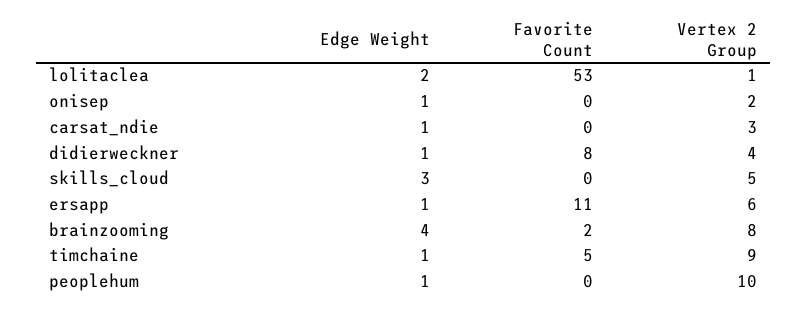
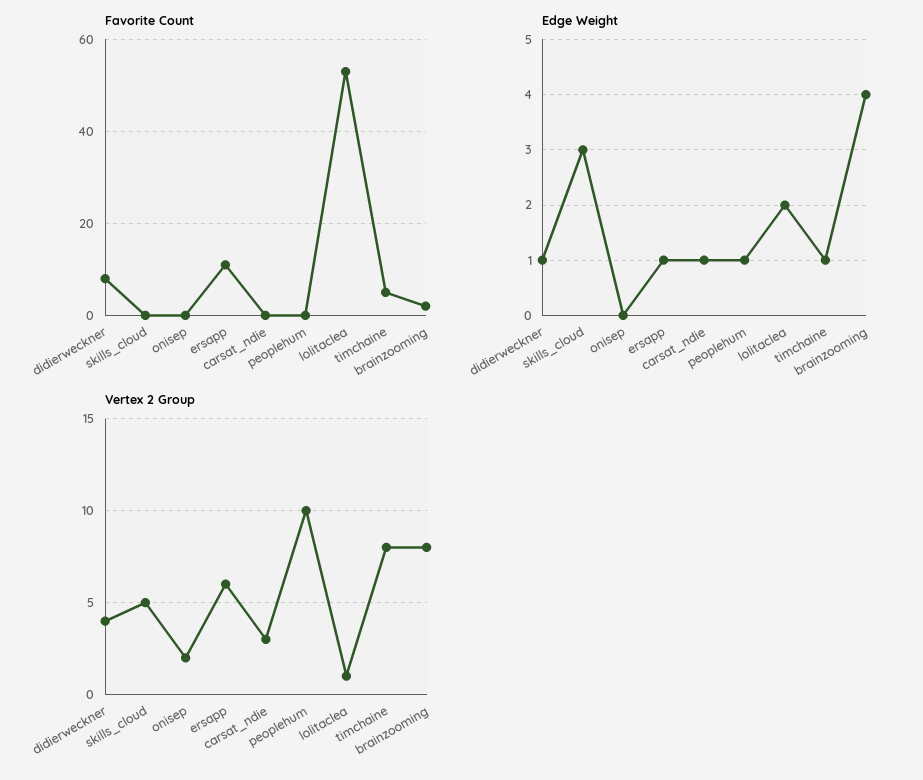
  {
    "Edge Weight": {
      "lolitaclea": 2,
-     "onisep": 1,
+     "onisep": 0,
      "carsat_ndie": 1,
      "didierweckner": 1,
      "skills_cloud": 3,
      "ersapp": 1,
      "brainzooming": 4,
      "timchaine": 1,
      "peoplehum": 1
    },
    "Favorite Count": {
      "lolitaclea": 53,
      "onisep": 0,
      "carsat_ndie": 0,
      "didierweckner": 8,
      "skills_cloud": 0,
      "ersapp": 11,
      "brainzooming": 2,
      "timchaine": 5,
      "peoplehum": 0
    },
    "Vertex 2 Group": {
      "lolitaclea": 1,
      "onisep": 2,
      "carsat_ndie": 3,
      "didierweckner": 4,
      "skills_cloud": 5,
      "ersapp": 6,
      "brainzooming": 8,
-     "timchaine": 9,
+     "timchaine": 8,
      "peoplehum": 10
    }
  }

